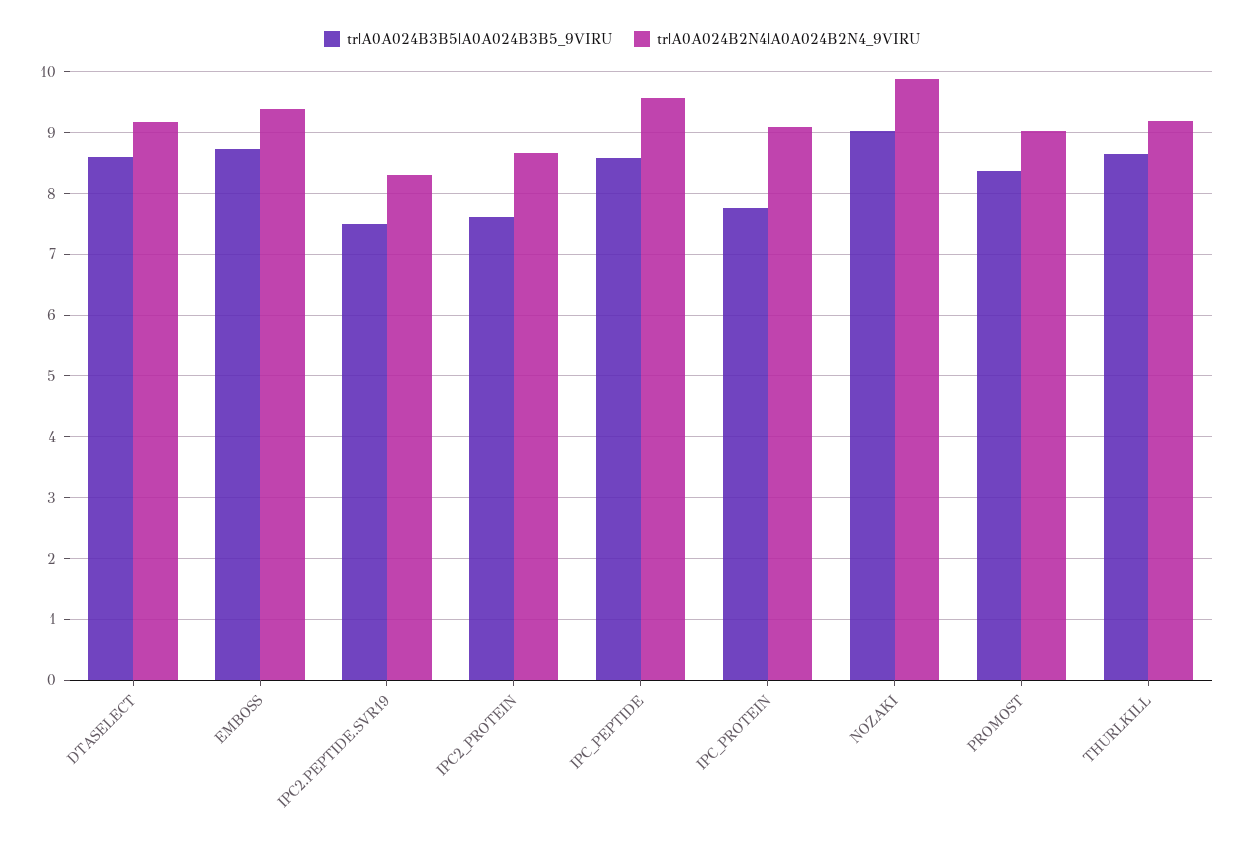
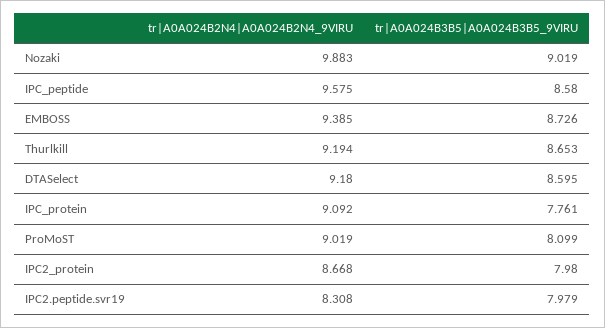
  {
    "tr|A0A024B3B5|A0A024B3B5_9VIRU": {
      "DTASELECT": 8.595,
      "EMBOSS": 8.726,
-     "IPC2.PEPTIDE.SVR19": 7.5,
+     "IPC2.PEPTIDE.SVR19": 7.979,
-     "IPC2_PROTEIN": 7.6,
+     "IPC2_PROTEIN": 7.98,
      "IPC_PEPTIDE": 8.58,
      "IPC_PROTEIN": 7.761,
      "NOZAKI": 9.019,
-     "PROMOST": 8.4,
+     "PROMOST": 8.099,
      "THURLKILL": 8.653
    },
    "tr|A0A024B2N4|A0A024B2N4_9VIRU": {
      "DTASELECT": 9.18,
      "EMBOSS": 9.385,
      "IPC2.PEPTIDE.SVR19": 8.308,
      "IPC2_PROTEIN": 8.668,
      "IPC_PEPTIDE": 9.575,
      "IPC_PROTEIN": 9.092,
      "NOZAKI": 9.883,
      "PROMOST": 9.019,
      "THURLKILL": 9.194
    }
  }

